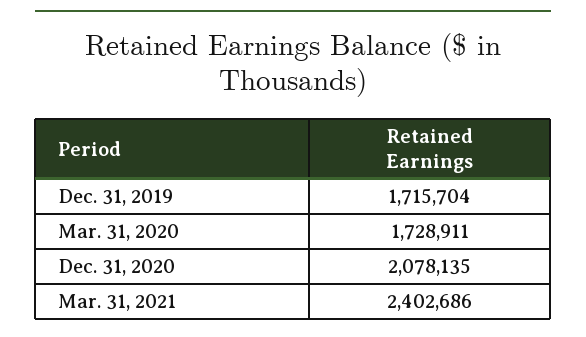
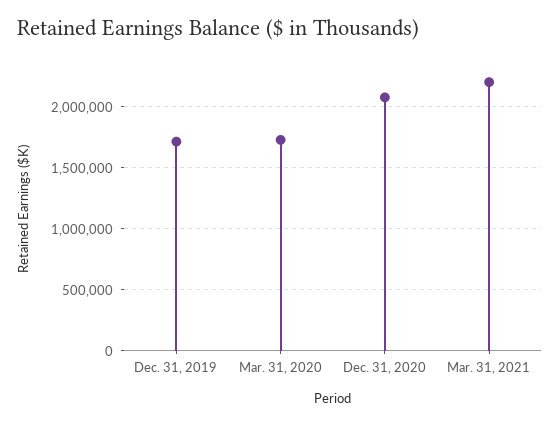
  {
    "Dec. 31, 2019": 1715704,
    "Mar. 31, 2020": 1728911,
    "Dec. 31, 2020": 2078135,
-   "Mar. 31, 2021": 2402686
+   "Mar. 31, 2021": 2200000
  }

